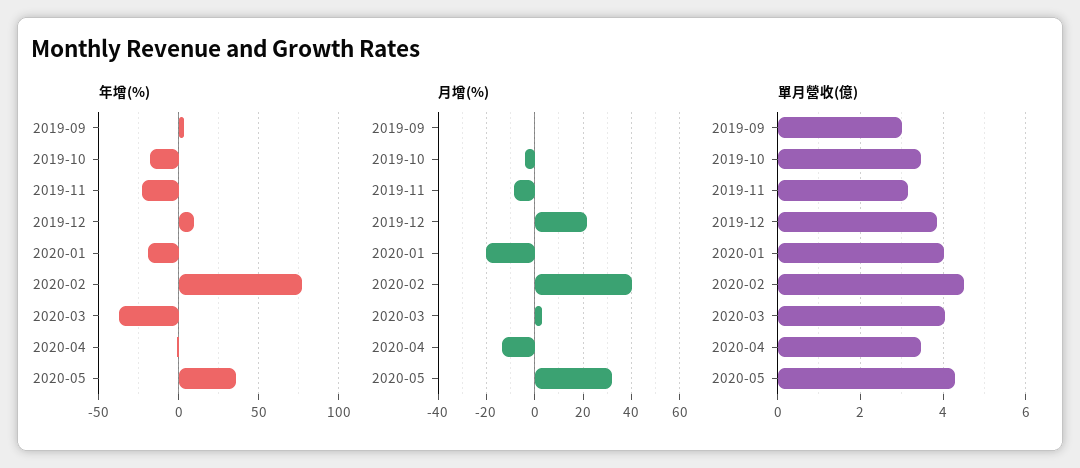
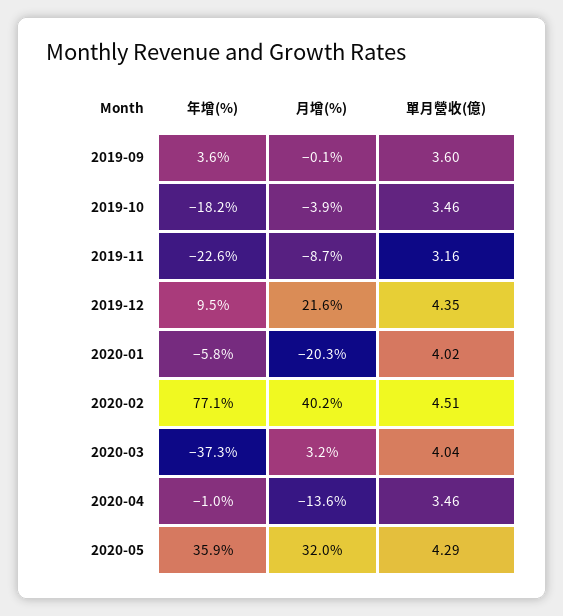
  {
    "年增(%)": {
      "2019-09": 3.6,
      "2019-10": -18.2,
      "2019-11": -22.6,
      "2019-12": 9.5,
-     "2020-01": -20,
+     "2020-01": -5.8,
      "2020-02": 77.1,
      "2020-03": -37.3,
      "2020-04": -1,
      "2020-05": 35.9
    },
    "月增(%)": {
      "2019-09": -0.1,
      "2019-10": -3.9,
      "2019-11": -8.7,
      "2019-12": 21.6,
      "2020-01": -20.3,
      "2020-02": 40.2,
      "2020-03": 3.2,
      "2020-04": -13.6,
      "2020-05": 32
    },
    "單月營收(億)": {
-     "2019-09": 3,
+     "2019-09": 3.6,
      "2019-10": 3.46,
      "2019-11": 3.16,
-     "2019-12": 3.8,
+     "2019-12": 4.35,
      "2020-01": 4.02,
      "2020-02": 4.51,
      "2020-03": 4.04,
      "2020-04": 3.46,
      "2020-05": 4.29
    }
  }

